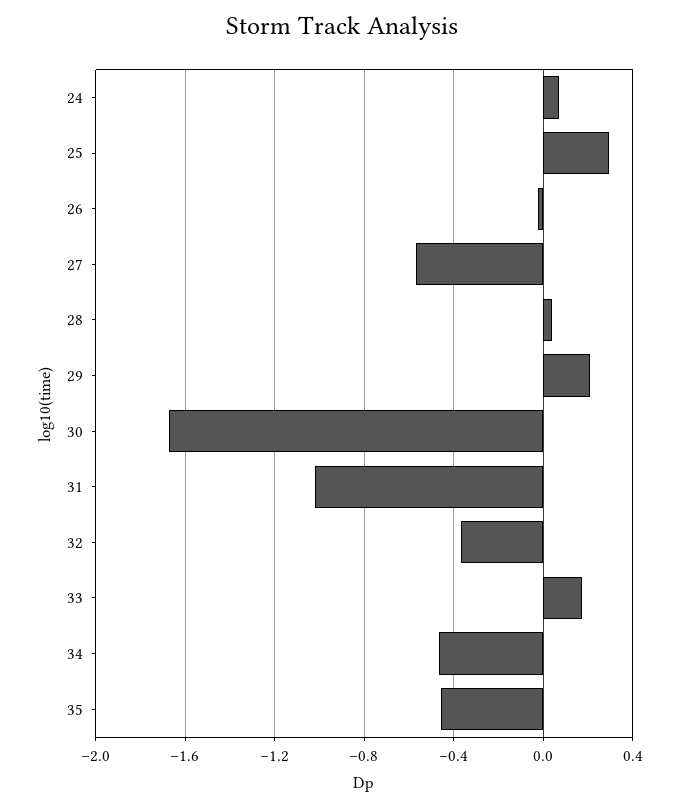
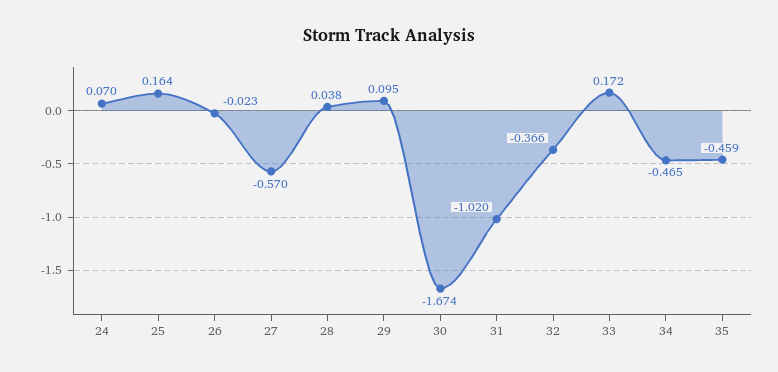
  {
    "24": 0.07,
-   "25": 0.3,
+   "25": 0.164,
    "26": -0.023,
    "27": -0.57,
    "28": 0.038,
-   "29": 0.2,
+   "29": 0.095,
    "30": -1.674,
    "31": -1.02,
    "32": -0.366,
    "33": 0.172,
    "34": -0.465,
    "35": -0.459
  }

